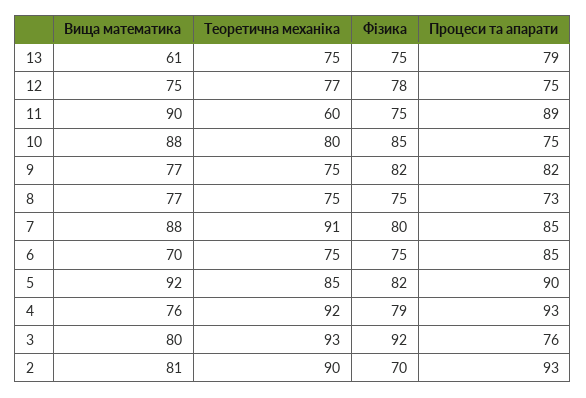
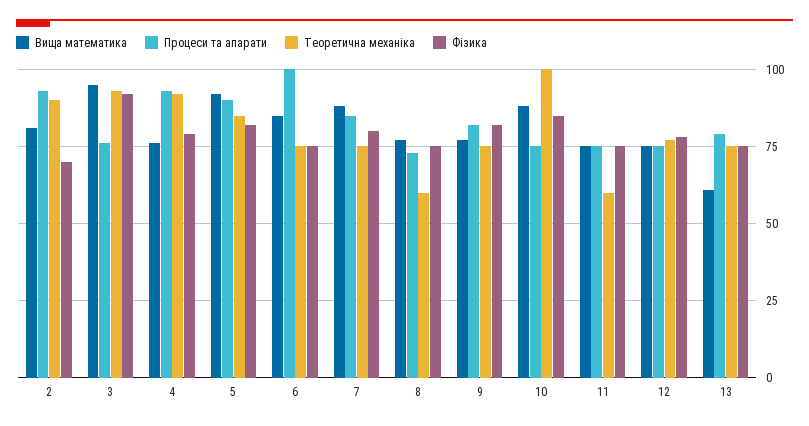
  {
    "Вища математика": {
      "13": 61,
      "12": 75,
-     "11": 90,
+     "11": 75,
      "10": 88,
      "9": 77,
      "8": 77,
      "7": 88,
-     "6": 70,
+     "6": 85,
      "5": 92,
      "4": 76,
-     "3": 80,
+     "3": 95,
      "2": 81
    },
    "Теоретична механіка": {
      "13": 75,
      "12": 77,
      "11": 60,
-     "10": 80,
+     "10": 100,
      "9": 75,
-     "8": 75,
+     "8": 60,
-     "7": 91,
+     "7": 75,
      "6": 75,
      "5": 85,
      "4": 92,
      "3": 93,
      "2": 90
    },
    "Фізика": {
      "13": 75,
      "12": 78,
      "11": 75,
      "10": 85,
      "9": 82,
      "8": 75,
      "7": 80,
      "6": 75,
      "5": 82,
      "4": 79,
      "3": 92,
      "2": 70
    },
    "Процеси та апарати": {
      "13": 79,
      "12": 75,
-     "11": 89,
+     "11": 75,
      "10": 75,
      "9": 82,
      "8": 73,
      "7": 85,
-     "6": 85,
+     "6": 100,
      "5": 90,
      "4": 93,
      "3": 76,
      "2": 93
    }
  }

